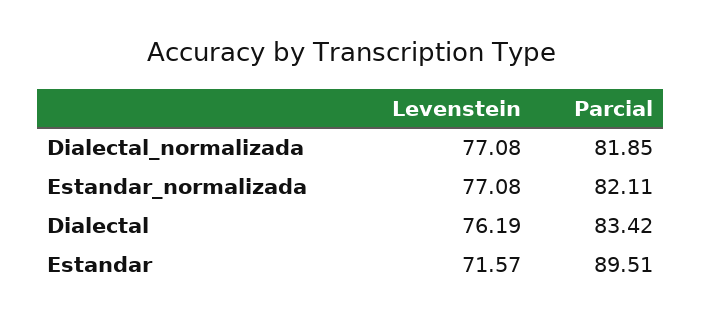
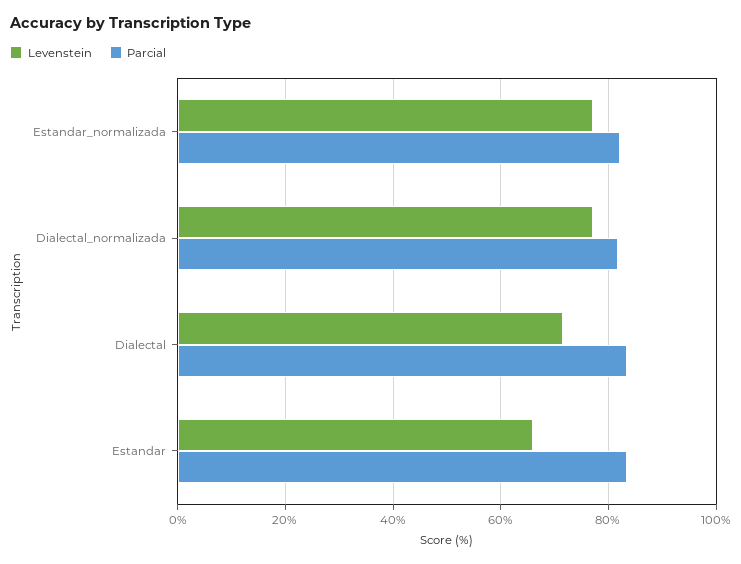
  {
    "Levenstein": {
      "Dialectal_normalizada": 77.08,
      "Estandar_normalizada": 77.08,
-     "Dialectal": 76.19,
+     "Dialectal": 72,
-     "Estandar": 71.57
+     "Estandar": 66
    },
    "Parcial": {
      "Dialectal_normalizada": 81.85,
      "Estandar_normalizada": 82.11,
      "Dialectal": 83.42,
-     "Estandar": 89.51
+     "Estandar": 84
    }
  }

